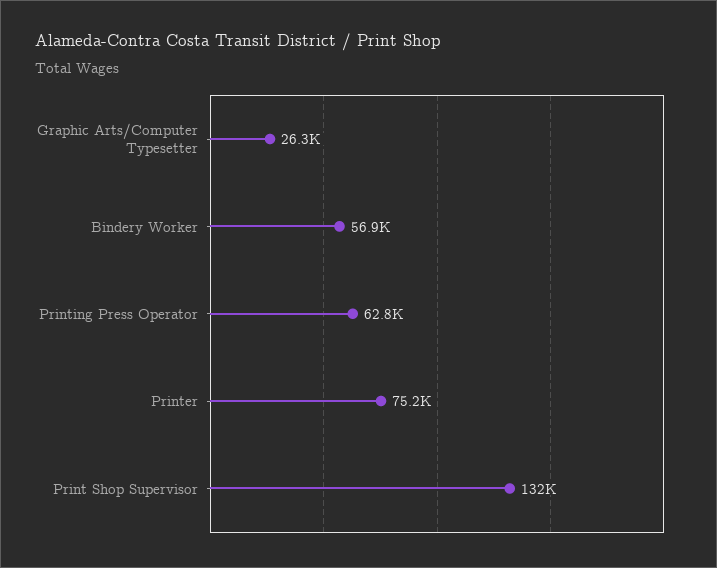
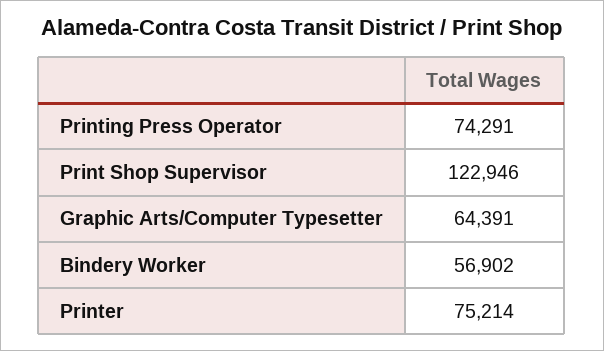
  {
-   "Graphic Arts/Computer Typesetter": 26300,
+   "Graphic Arts/Computer Typesetter": 64391,
    "Bindery Worker": 56902,
-   "Printing Press Operator": 62800,
+   "Printing Press Operator": 74291,
    "Printer": 75214,
-   "Print Shop Supervisor": 132000
+   "Print Shop Supervisor": 122946
  }

